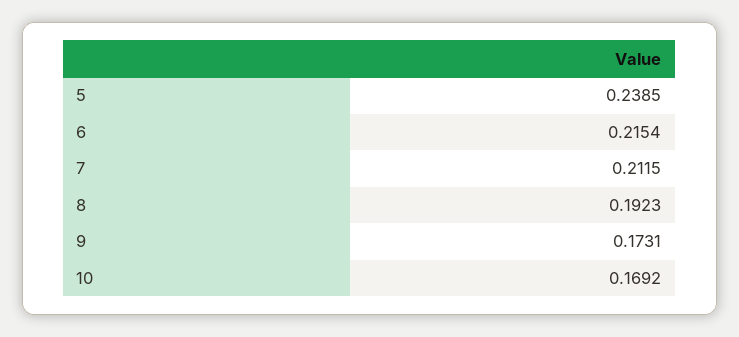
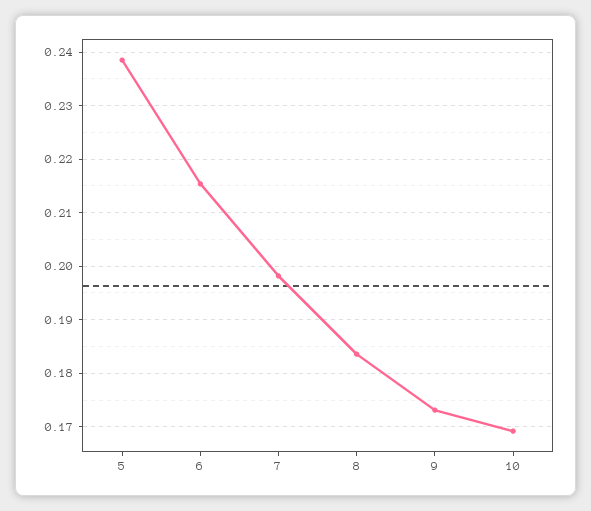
  {
    "5": 0.2385,
    "6": 0.2154,
-   "7": 0.2115,
+   "7": 0.198,
-   "8": 0.1923,
+   "8": 0.184,
    "9": 0.1731,
    "10": 0.1692
  }

